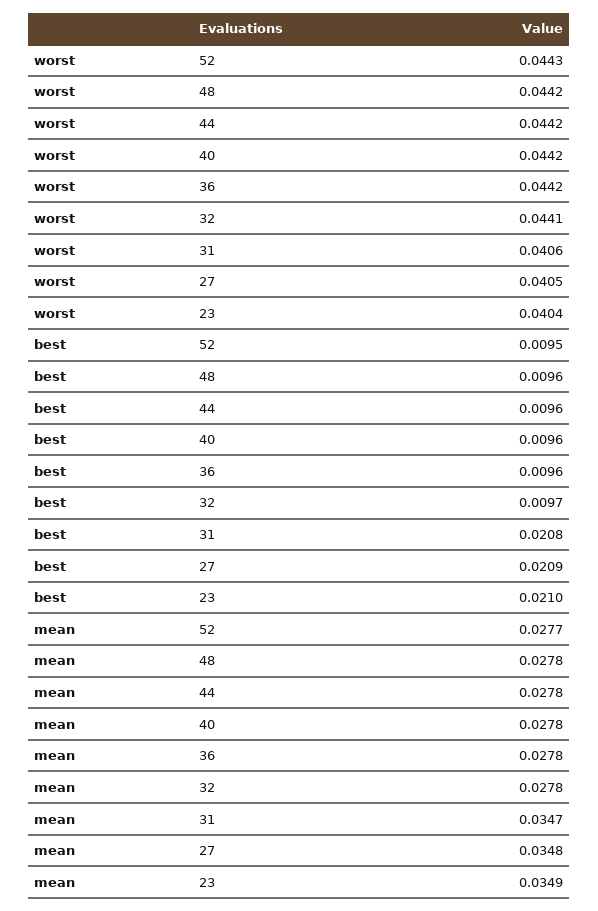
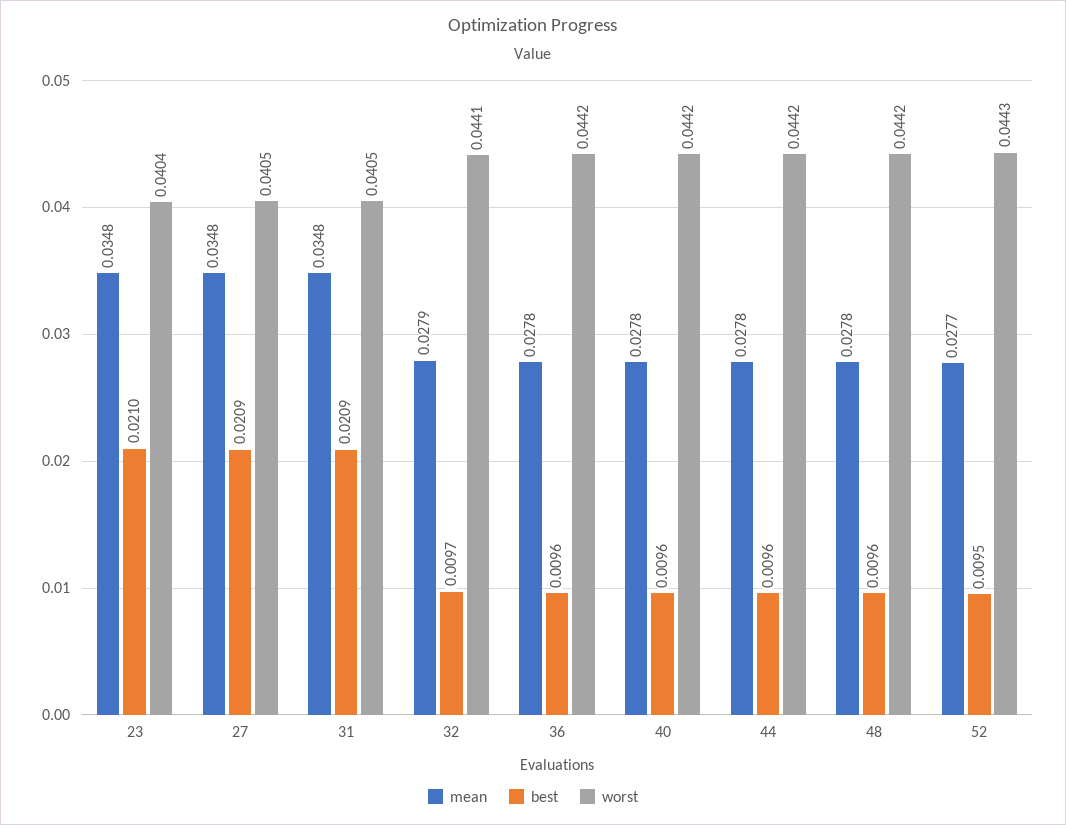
  {
    "worst": {
      "52": 0.0443,
      "48": 0.0442,
      "44": 0.0442,
      "40": 0.0442,
      "36": 0.0442,
      "32": 0.0441,
-     "31": 0.0406,
+     "31": 0.0405,
      "27": 0.0405,
      "23": 0.0404
    },
    "best": {
      "52": 0.0095,
      "48": 0.0096,
      "44": 0.0096,
      "40": 0.0096,
      "36": 0.0096,
      "32": 0.0097,
-     "31": 0.0208,
+     "31": 0.0209,
      "27": 0.0209,
      "23": 0.021
    },
    "mean": {
      "52": 0.0277,
      "48": 0.0278,
      "44": 0.0278,
      "40": 0.0278,
      "36": 0.0278,
-     "32": 0.0278,
+     "32": 0.0279,
-     "31": 0.0347,
+     "31": 0.0348,
      "27": 0.0348,
-     "23": 0.0349
+     "23": 0.0348
    }
  }

